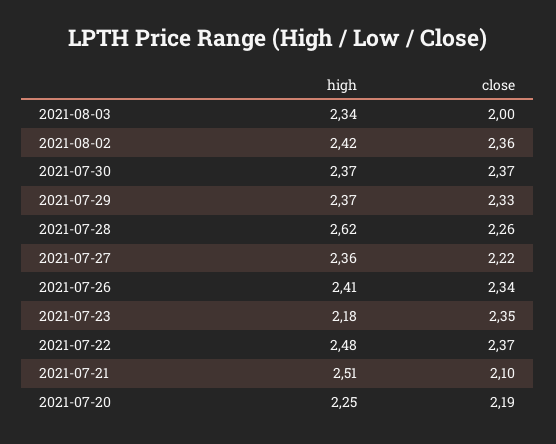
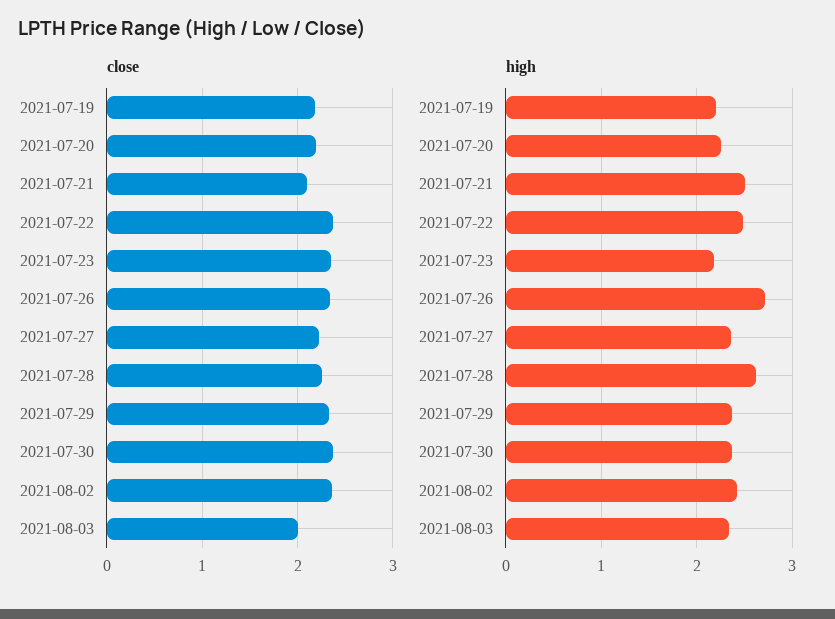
  {
    "high": {
      "2021-08-03": 2.34,
      "2021-08-02": 2.42,
      "2021-07-30": 2.37,
      "2021-07-29": 2.37,
      "2021-07-28": 2.62,
      "2021-07-27": 2.36,
-     "2021-07-26": 2.41,
+     "2021-07-26": 2.7,
      "2021-07-23": 2.18,
      "2021-07-22": 2.48,
      "2021-07-21": 2.51,
-     "2021-07-20": 2.25
+     "2021-07-20": 2.25,
+     "2021-07-19": 2.2
    },
    "close": {
      "2021-08-03": 2,
      "2021-08-02": 2.36,
      "2021-07-30": 2.37,
      "2021-07-29": 2.33,
      "2021-07-28": 2.26,
      "2021-07-27": 2.22,
      "2021-07-26": 2.34,
      "2021-07-23": 2.35,
      "2021-07-22": 2.37,
      "2021-07-21": 2.1,
-     "2021-07-20": 2.19
+     "2021-07-20": 2.19,
+     "2021-07-19": 2.2
    }
  }

